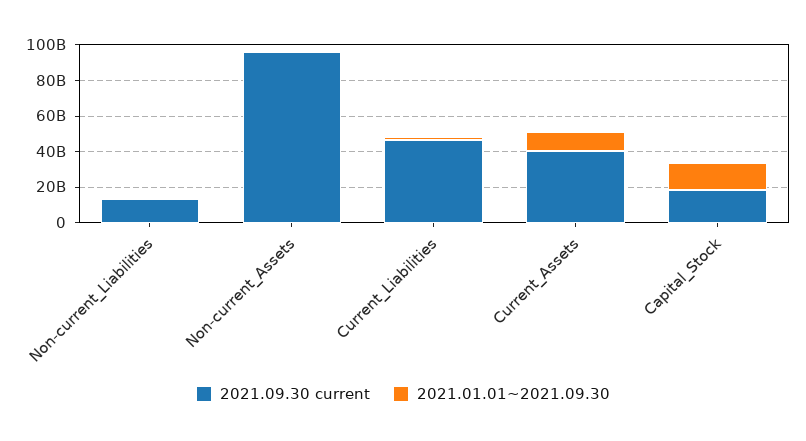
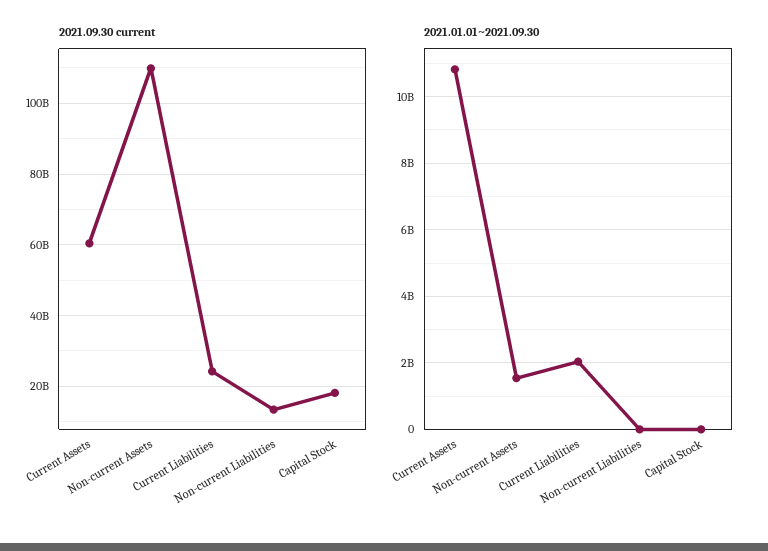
  {
    "2021.09.30 current": {
      "Non-current_Liabilities": 14000000000,
-     "Non-current_Assets": 95000000000,
+     "Non-current_Assets": 110000000000,
-     "Current_Liabilities": 45000000000,
+     "Current_Liabilities": 24000000000,
-     "Current_Assets": 40000000000,
+     "Current_Assets": 60000000000,
      "Capital_Stock": 18000000000
    },
    "2021.01.01~2021.09.30": {
      "Non-current_Liabilities": 0,
      "Non-current_Assets": 1600000000,
      "Current_Liabilities": 2000000000,
      "Current_Assets": 10800000000,
-     "Capital_Stock": 15000000000
+     "Capital_Stock": 0
    }
  }

